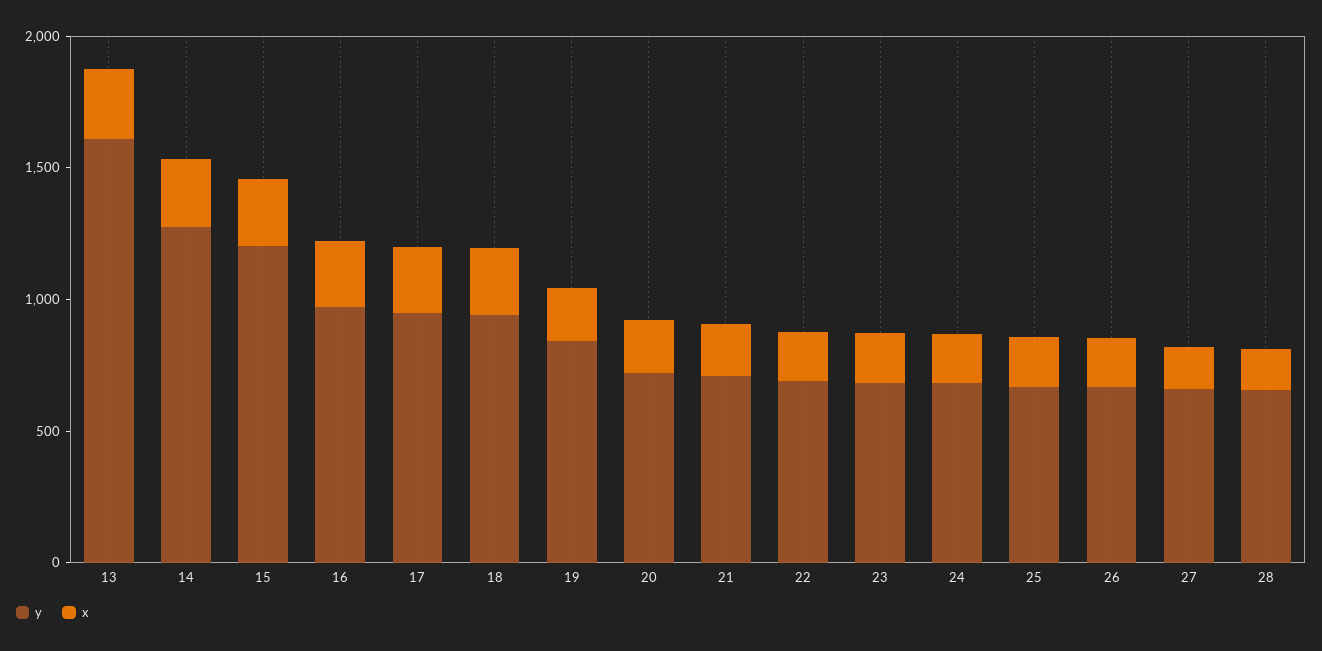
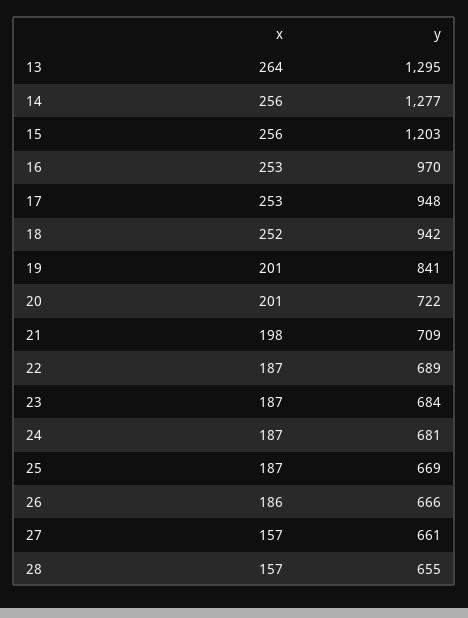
  {
    "y": {
-     "13": 1600,
+     "13": 1295,
      "14": 1277,
      "15": 1203,
      "16": 970,
      "17": 948,
      "18": 942,
      "19": 841,
      "20": 722,
      "21": 709,
      "22": 689,
      "23": 684,
      "24": 681,
      "25": 669,
      "26": 666,
      "27": 661,
      "28": 655
    },
    "x": {
      "13": 264,
      "14": 256,
      "15": 256,
      "16": 253,
      "17": 253,
      "18": 252,
      "19": 201,
      "20": 201,
      "21": 198,
      "22": 187,
      "23": 187,
      "24": 187,
      "25": 187,
      "26": 186,
      "27": 157,
      "28": 157
    }
  }

